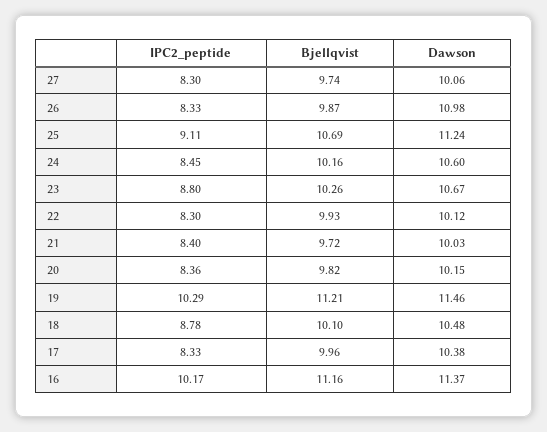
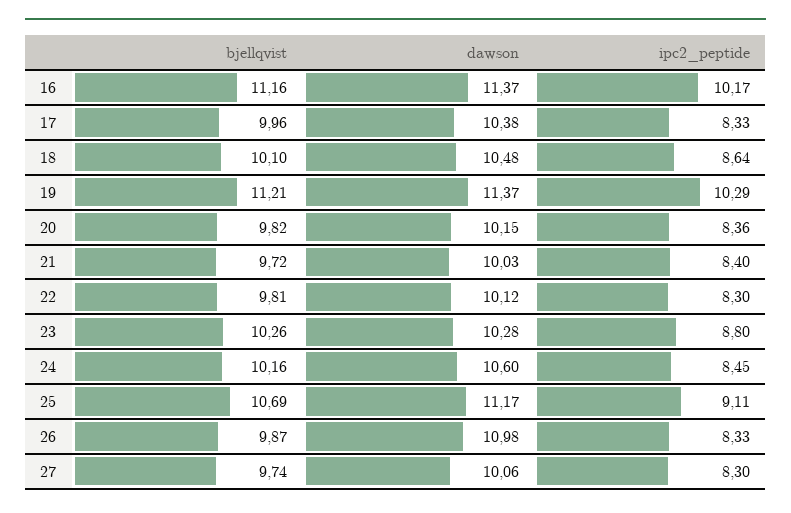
  {
    "IPC2_peptide": {
      "27": 8.3,
      "26": 8.33,
      "25": 9.11,
      "24": 8.45,
      "23": 8.8,
      "22": 8.3,
      "21": 8.4,
      "20": 8.36,
      "19": 10.29,
-     "18": 8.78,
+     "18": 8.64,
      "17": 8.33,
      "16": 10.17
    },
    "Bjellqvist": {
      "27": 9.74,
      "26": 9.87,
      "25": 10.69,
      "24": 10.16,
      "23": 10.26,
-     "22": 9.93,
+     "22": 9.81,
      "21": 9.72,
      "20": 9.82,
      "19": 11.21,
      "18": 10.1,
      "17": 9.96,
      "16": 11.16
    },
    "Dawson": {
      "27": 10.06,
      "26": 10.98,
-     "25": 11.24,
+     "25": 11.17,
      "24": 10.6,
-     "23": 10.67,
+     "23": 10.28,
      "22": 10.12,
      "21": 10.03,
      "20": 10.15,
-     "19": 11.46,
+     "19": 11.37,
      "18": 10.48,
      "17": 10.38,
      "16": 11.37
    }
  }

